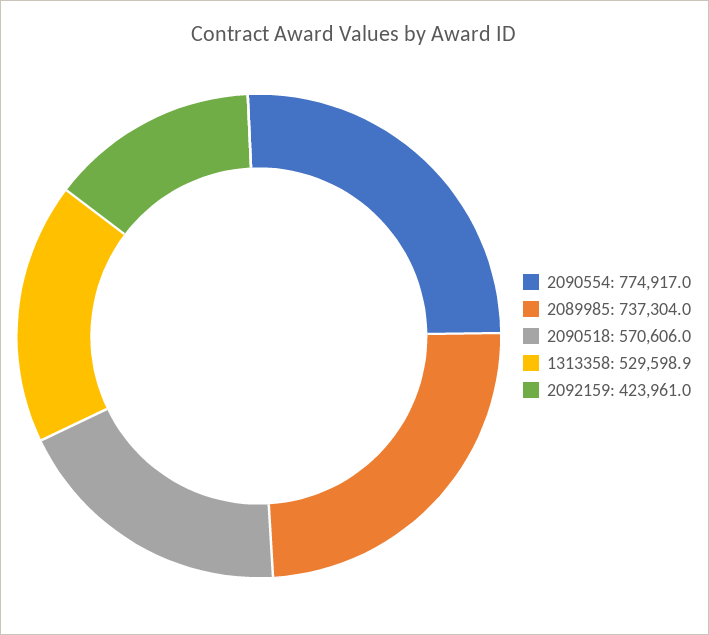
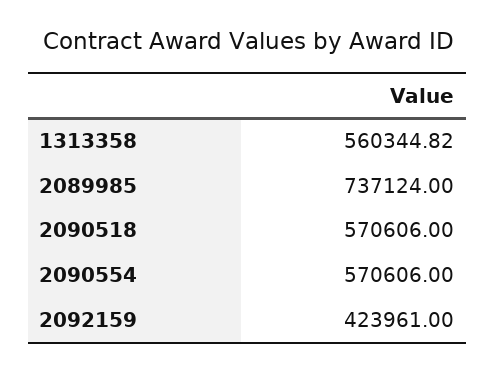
  {
-   "2090554": 774917,
+   "2090554": 570606,
-   "2089985": 737304,
+   "2089985": 737124,
    "2090518": 570606,
-   "1313358": 529598.9,
+   "1313358": 560344.82,
    "2092159": 423961
  }

